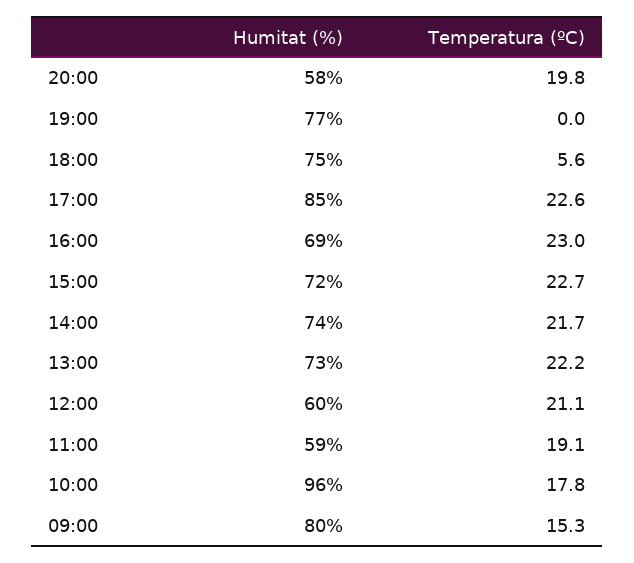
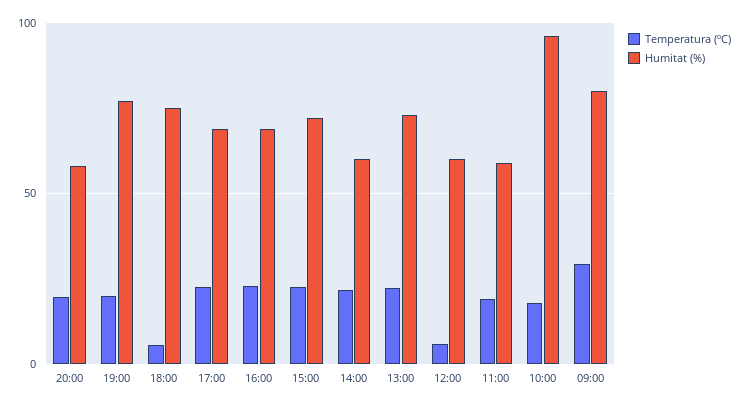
  {
    "Humitat (%)": {
      "20:00": 58,
      "19:00": 77,
      "18:00": 75,
-     "17:00": 85,
+     "17:00": 70,
      "16:00": 69,
      "15:00": 72,
-     "14:00": 74,
+     "14:00": 60,
      "13:00": 73,
      "12:00": 60,
      "11:00": 59,
      "10:00": 96,
      "09:00": 80
    },
    "Temperatura (ºC)": {
      "20:00": 19.8,
-     "19:00": 0,
+     "19:00": 20,
      "18:00": 5.6,
      "17:00": 22.6,
      "16:00": 23,
      "15:00": 22.7,
      "14:00": 21.7,
      "13:00": 22.2,
-     "12:00": 21.1,
+     "12:00": 5,
      "11:00": 19.1,
      "10:00": 17.8,
-     "09:00": 15.3
+     "09:00": 30
    }
  }

